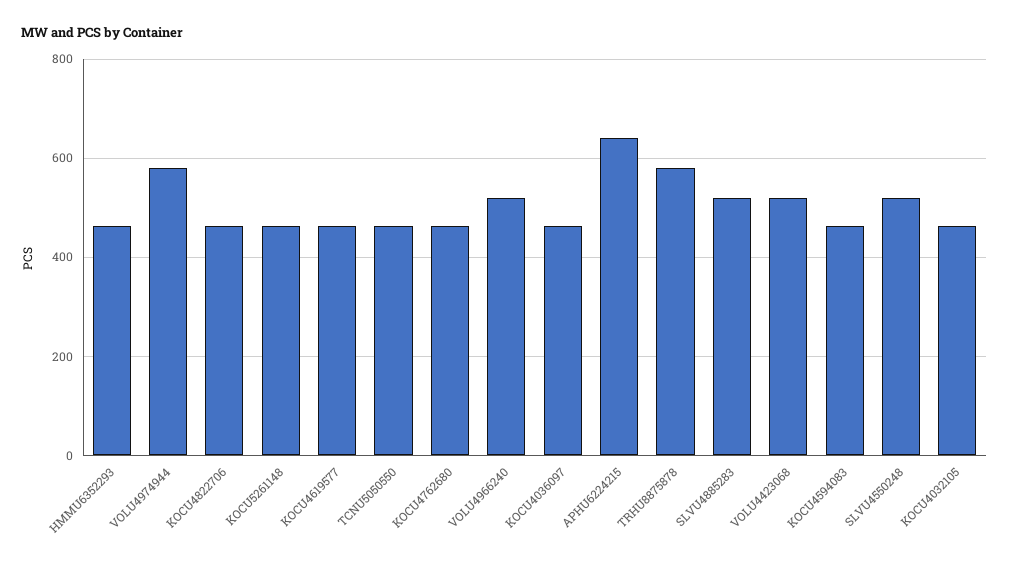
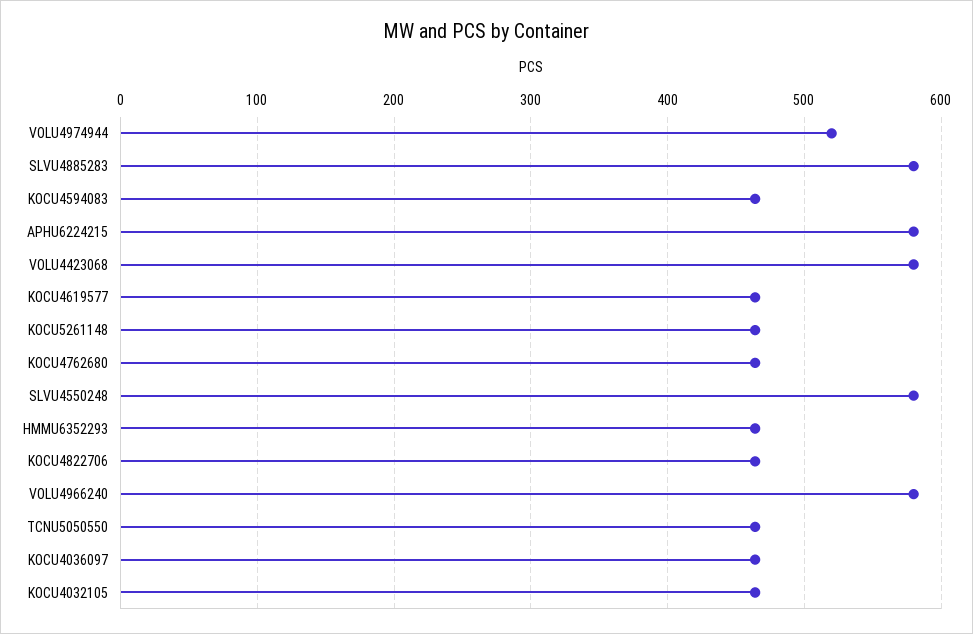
  {
    "HMMU6352293": 460,
-   "VOLU4974944": 580,
+   "VOLU4974944": 520,
    "KOCU4822706": 460,
    "KOCU5261148": 460,
    "KOCU4619577": 460,
    "TCNU5050550": 460,
    "KOCU4762680": 460,
-   "VOLU4966240": 520,
+   "VOLU4966240": 580,
    "KOCU4036097": 460,
-   "APHU6224215": 640,
+   "APHU6224215": 580,
-   "TRHU8875878": 580,
-   "SLVU4885283": 520,
+   "SLVU4885283": 580,
-   "VOLU4423068": 520,
+   "VOLU4423068": 580,
    "KOCU4594083": 460,
-   "SLVU4550248": 520,
+   "SLVU4550248": 580,
    "KOCU4032105": 460
  }

